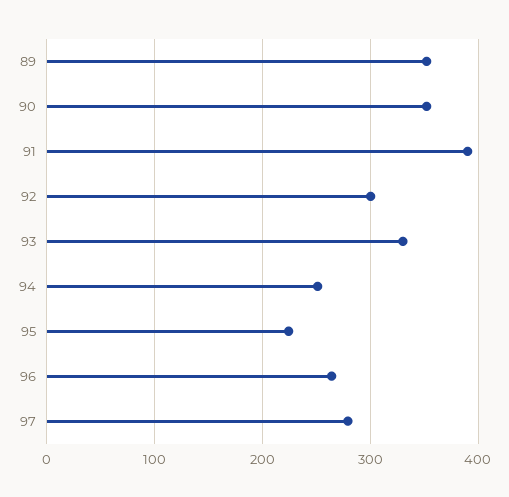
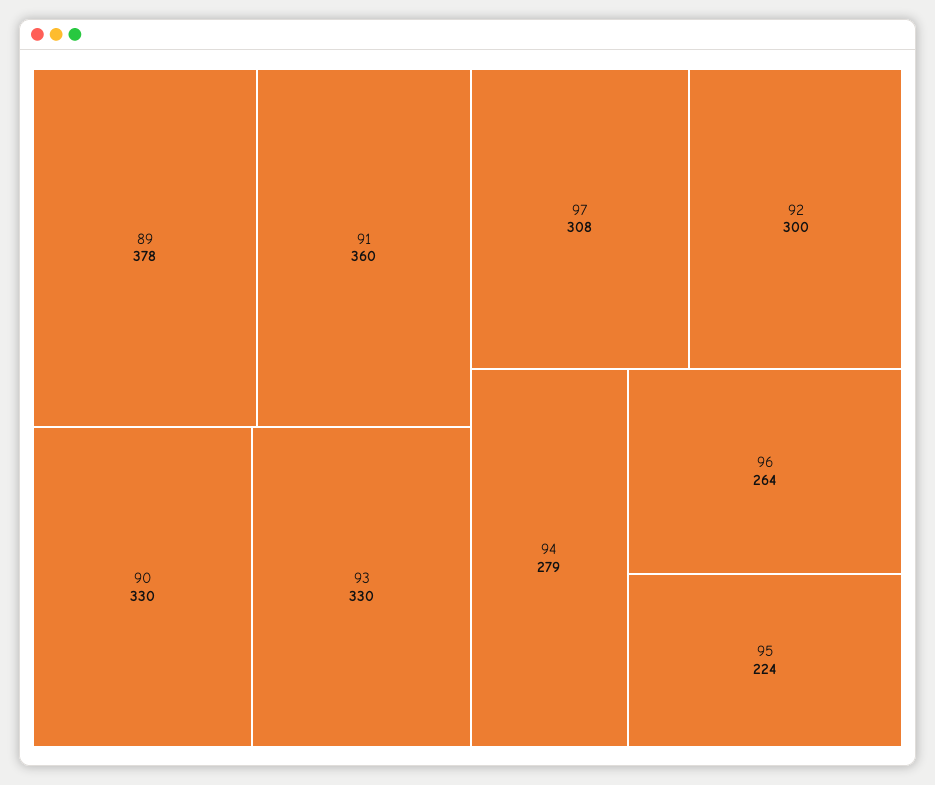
  {
-   "89": 350,
+   "89": 378,
-   "90": 350,
+   "90": 330,
-   "91": 390,
+   "91": 360,
    "92": 300,
    "93": 330,
-   "94": 250,
+   "94": 279,
    "95": 224,
    "96": 264,
-   "97": 280
+   "97": 308
  }

